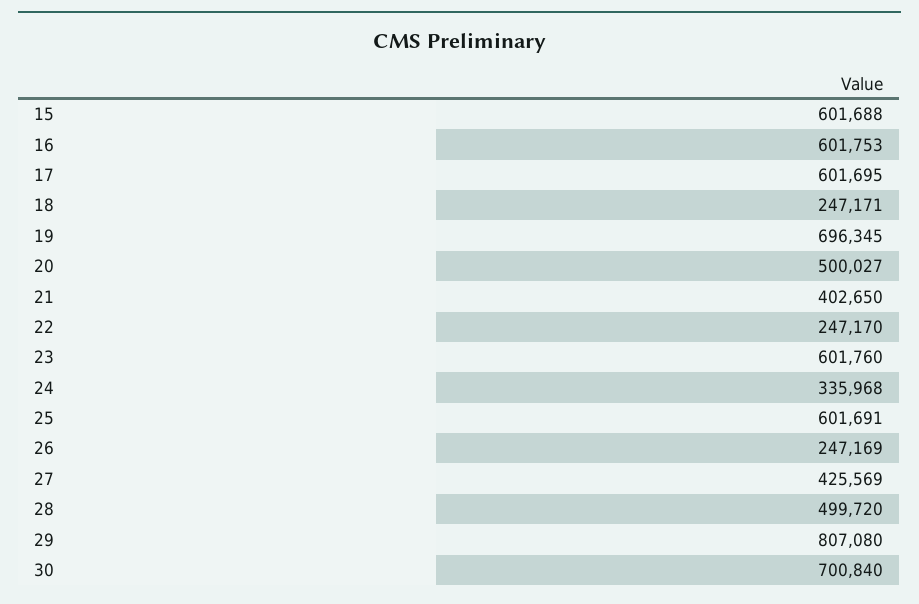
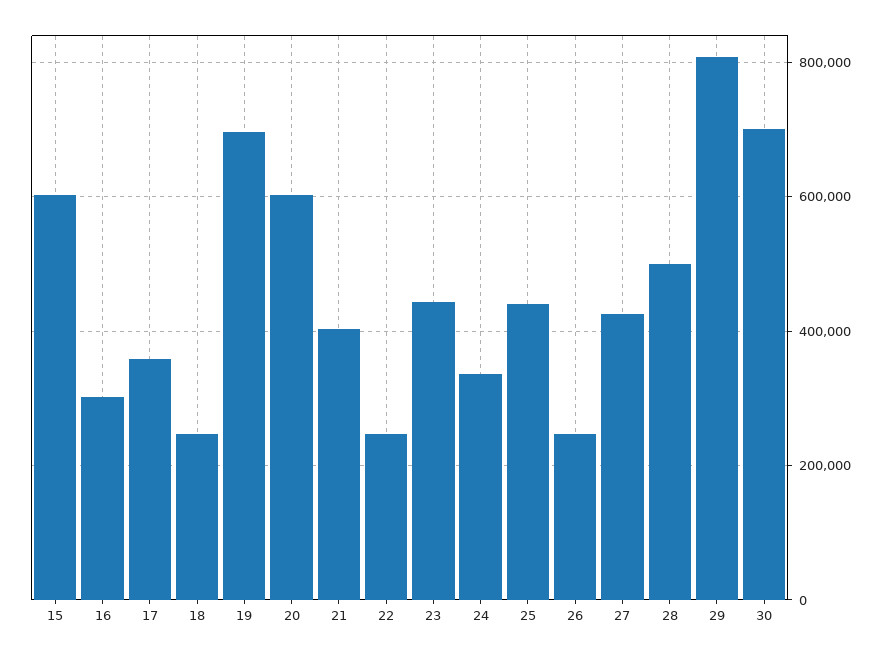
  {
    "15": 601688,
-   "16": 601753,
+   "16": 300000,
-   "17": 601695,
+   "17": 360000,
    "18": 247171,
    "19": 696345,
-   "20": 500027,
+   "20": 600000,
    "21": 402650,
    "22": 247170,
-   "23": 601760,
+   "23": 440000,
    "24": 335968,
-   "25": 601691,
+   "25": 440000,
    "26": 247169,
    "27": 425569,
    "28": 499720,
    "29": 807080,
    "30": 700840
  }

